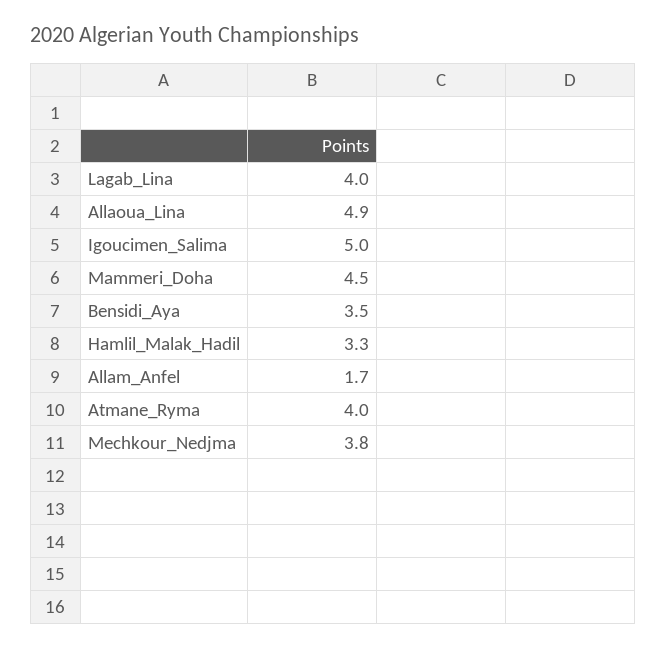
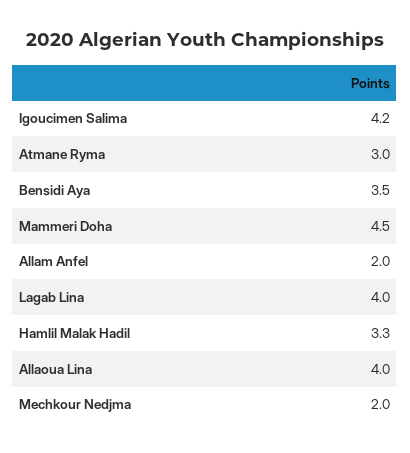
  {
    "Lagab_Lina": 4,
-   "Allaoua_Lina": 4.9,
+   "Allaoua_Lina": 4,
-   "Igoucimen_Salima": 5,
+   "Igoucimen_Salima": 4.2,
    "Mammeri_Doha": 4.5,
    "Bensidi_Aya": 3.5,
    "Hamlil_Malak_Hadil": 3.3,
-   "Allam_Anfel": 1.7,
+   "Allam_Anfel": 2,
-   "Atmane_Ryma": 4,
+   "Atmane_Ryma": 3,
-   "Mechkour_Nedjma": 3.8
+   "Mechkour_Nedjma": 2
  }

